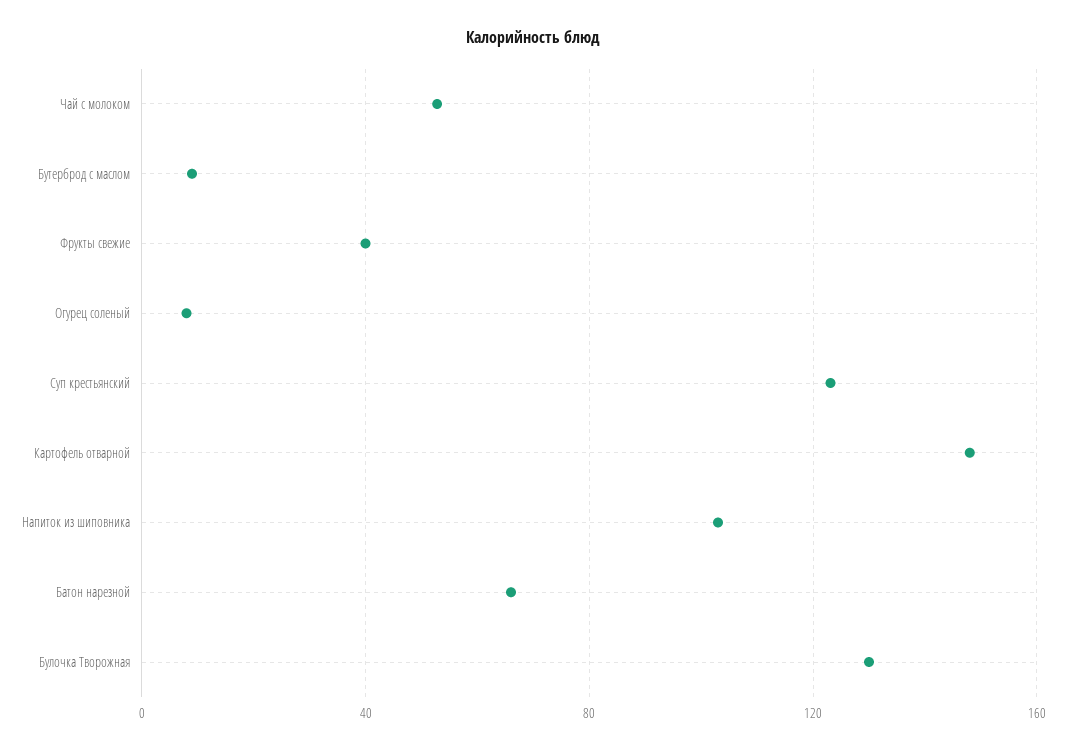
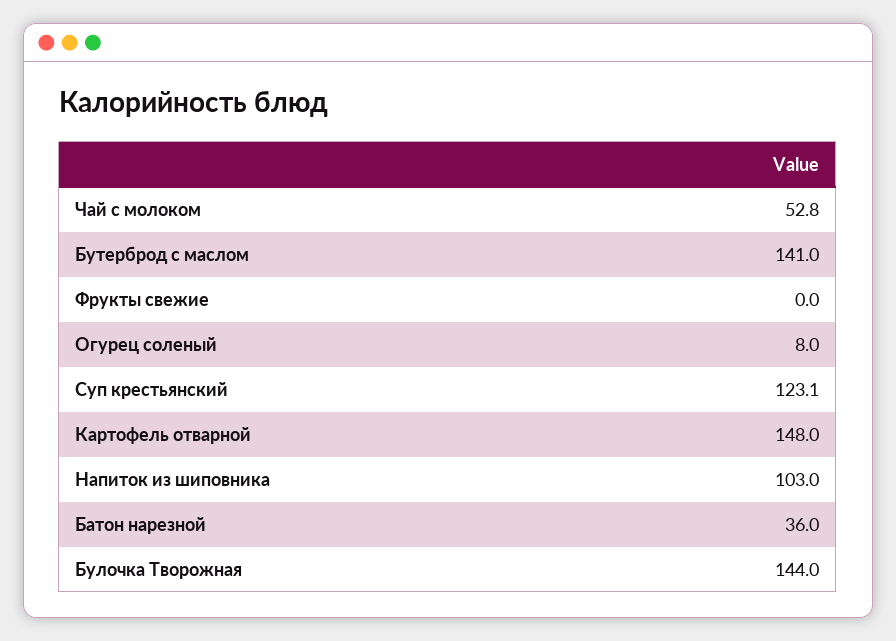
  {
    "Чай с молоком": 52.8,
-   "Бутерброд с маслом": 10,
+   "Бутерброд с маслом": 141,
-   "Фрукты свежие": 40,
+   "Фрукты свежие": 0,
    "Огурец соленый": 8,
    "Суп крестьянский": 123.1,
    "Картофель отварной": 148,
    "Напиток из шиповника": 103,
-   "Батон нарезной": 65,
+   "Батон нарезной": 36,
-   "Булочка Творожная": 130
+   "Булочка Творожная": 144
  }

